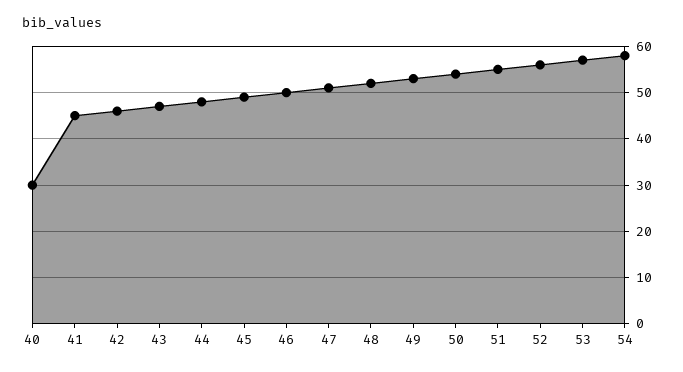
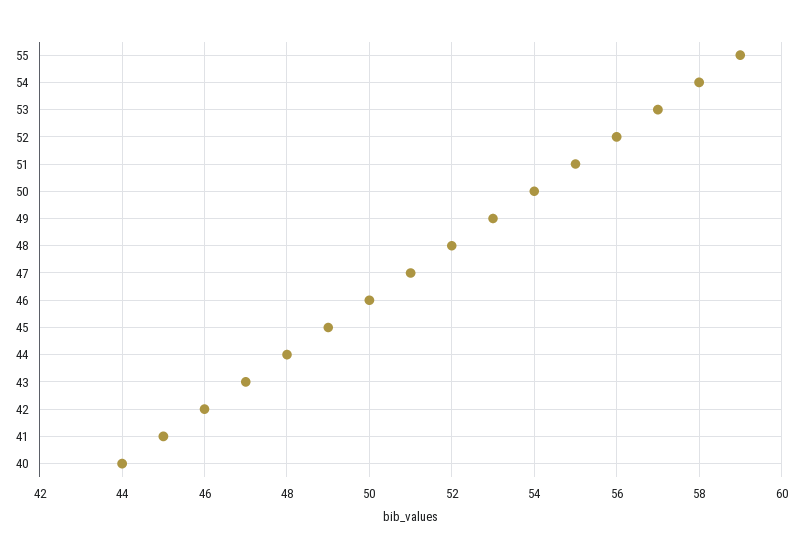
  {
-   "40": 30,
+   "40": 44,
    "41": 45,
    "42": 46,
    "43": 47,
    "44": 48,
    "45": 49,
    "46": 50,
    "47": 51,
    "48": 52,
    "49": 53,
    "50": 54,
    "51": 55,
    "52": 56,
    "53": 57,
-   "54": 58
+   "54": 58,
+   "55": 59
  }

